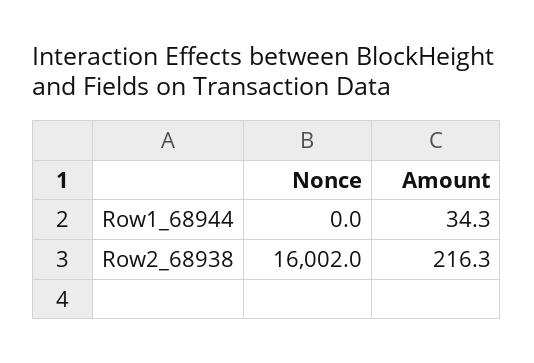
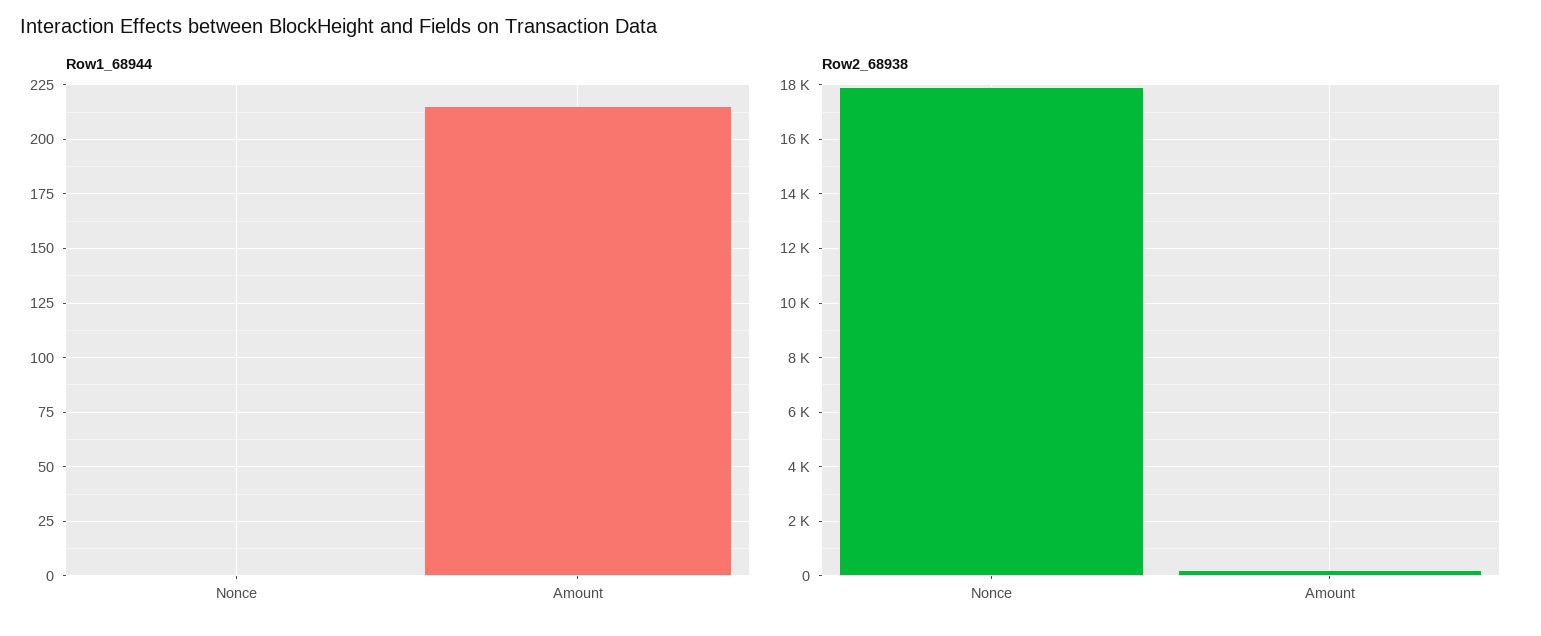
  {
    "Row1_68944": {
      "Nonce": 0,
-     "Amount": 34.3
+     "Amount": 215
    },
    "Row2_68938": {
-     "Nonce": 16002,
+     "Nonce": 18000,
      "Amount": 216.3
    }
  }

